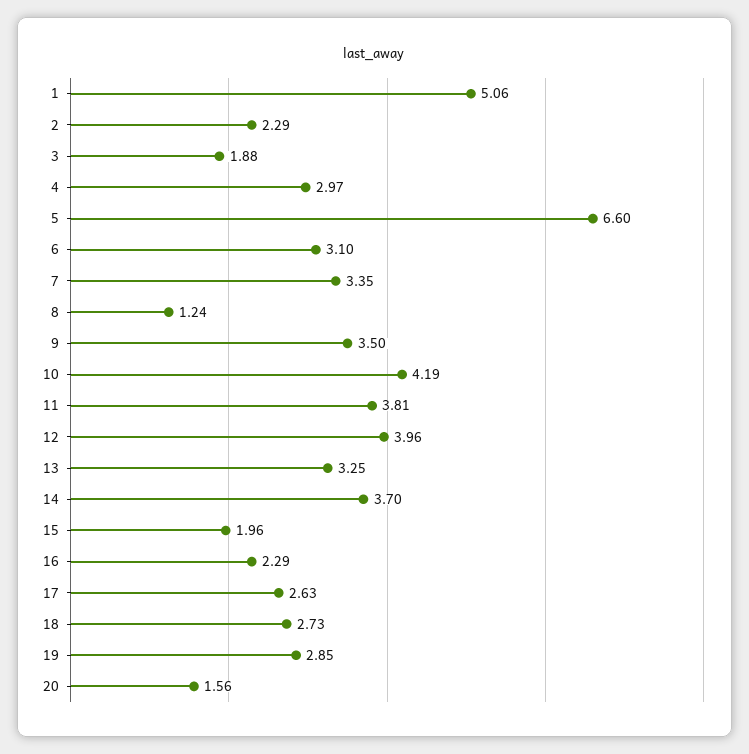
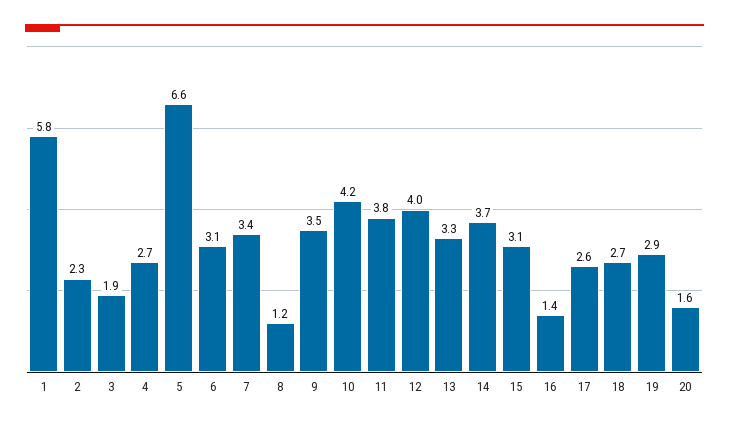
  {
-   "1": 5.06,
+   "1": 5.8,
    "2": 2.29,
    "3": 1.88,
-   "4": 2.97,
+   "4": 2.7,
    "5": 6.6,
    "6": 3.1,
    "7": 3.35,
    "8": 1.24,
    "9": 3.5,
    "10": 4.19,
    "11": 3.81,
    "12": 3.96,
    "13": 3.25,
    "14": 3.7,
-   "15": 1.96,
+   "15": 3.1,
-   "16": 2.29,
+   "16": 1.4,
    "17": 2.63,
    "18": 2.73,
    "19": 2.85,
    "20": 1.56
  }

